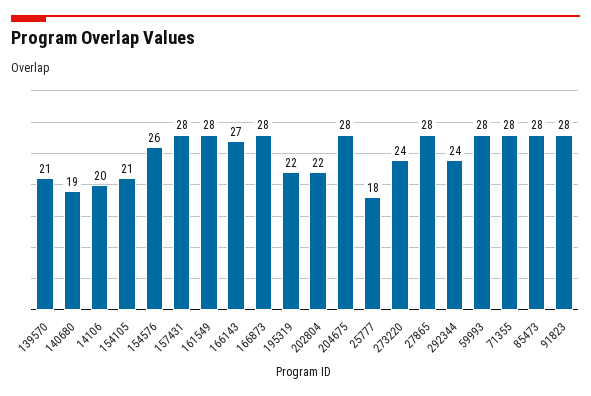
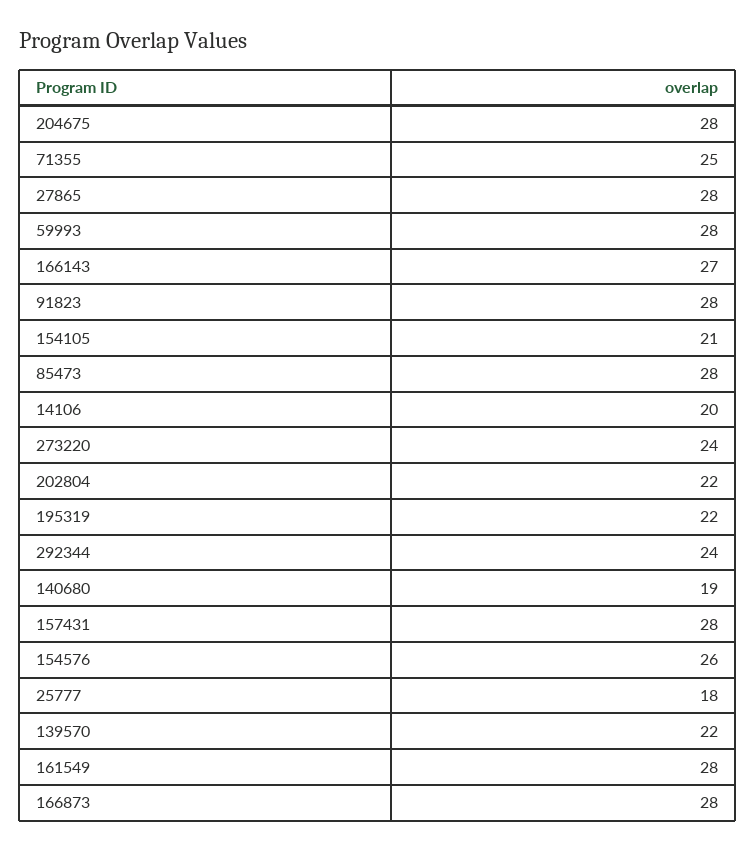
  {
-   "139570": 21,
+   "139570": 22,
    "140680": 19,
    "14106": 20,
    "154105": 21,
    "154576": 26,
    "157431": 28,
    "161549": 28,
    "166143": 27,
    "166873": 28,
    "195319": 22,
    "202804": 22,
    "204675": 28,
    "25777": 18,
    "273220": 24,
    "27865": 28,
    "292344": 24,
    "59993": 28,
-   "71355": 28,
+   "71355": 25,
    "85473": 28,
    "91823": 28
  }

